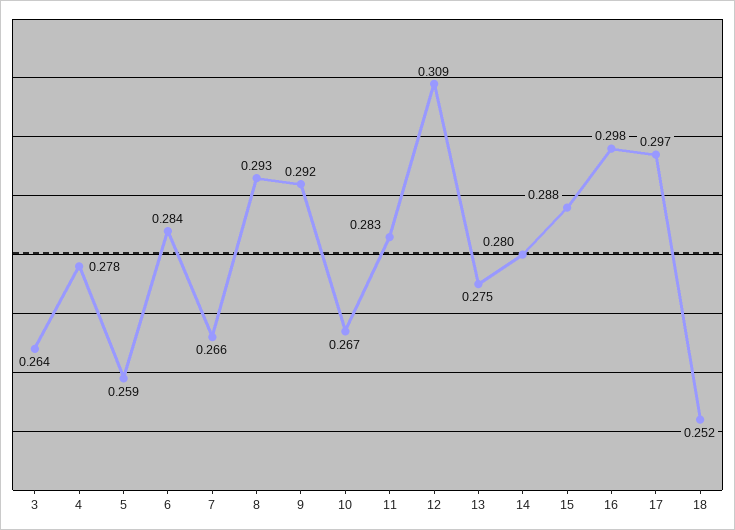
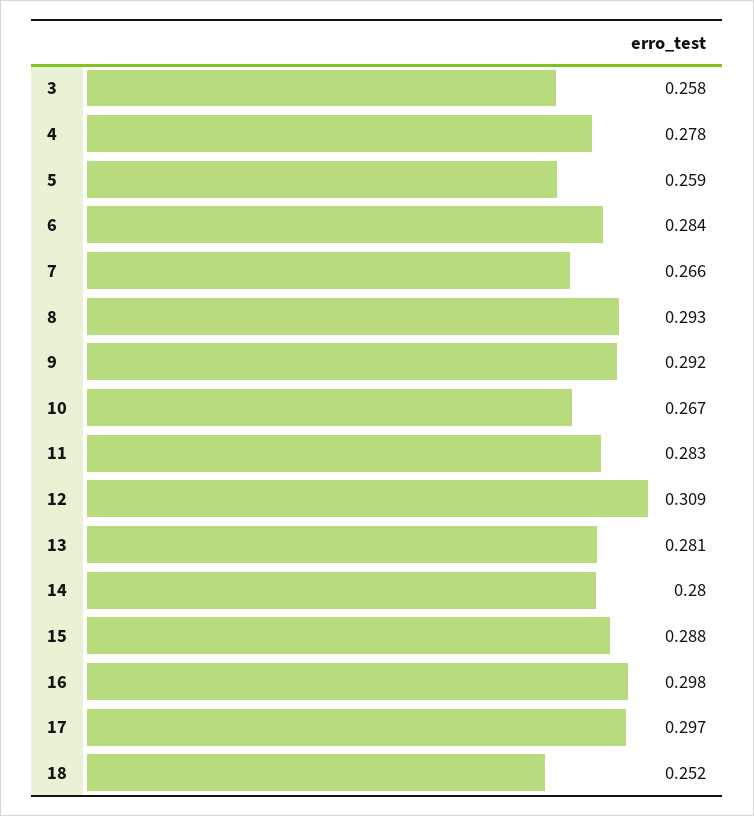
  {
-   "3": 0.264,
+   "3": 0.258,
    "4": 0.278,
    "5": 0.259,
    "6": 0.284,
    "7": 0.266,
    "8": 0.293,
    "9": 0.292,
    "10": 0.267,
    "11": 0.283,
    "12": 0.309,
-   "13": 0.275,
+   "13": 0.281,
    "14": 0.28,
    "15": 0.288,
    "16": 0.298,
    "17": 0.297,
    "18": 0.252
  }

